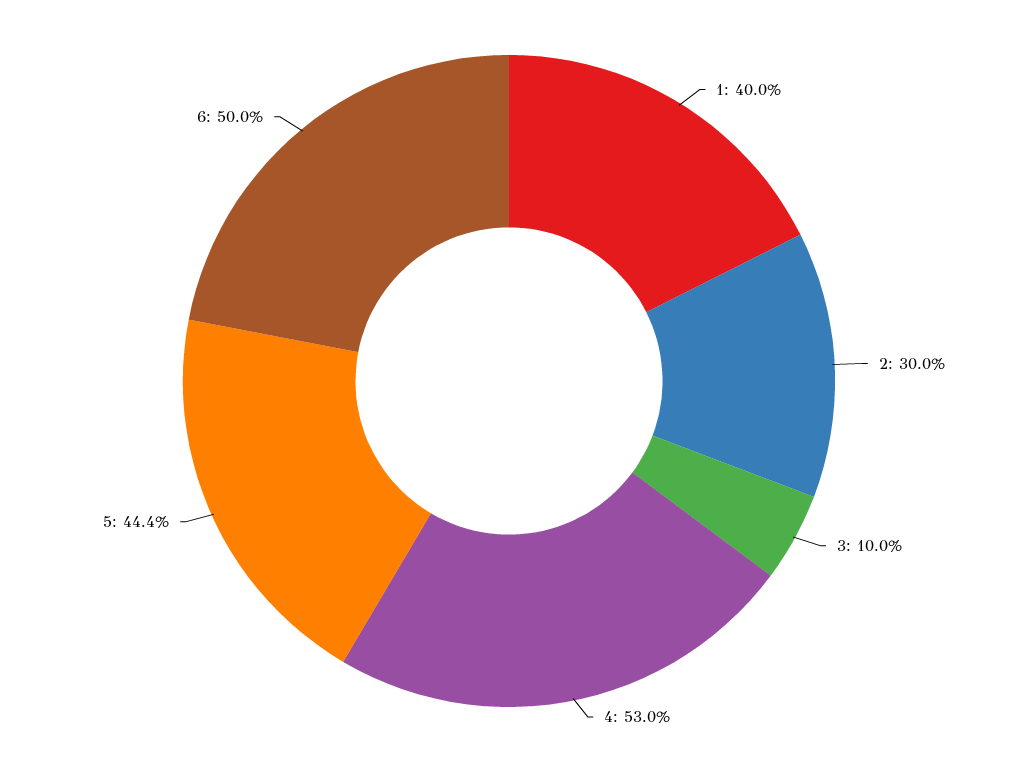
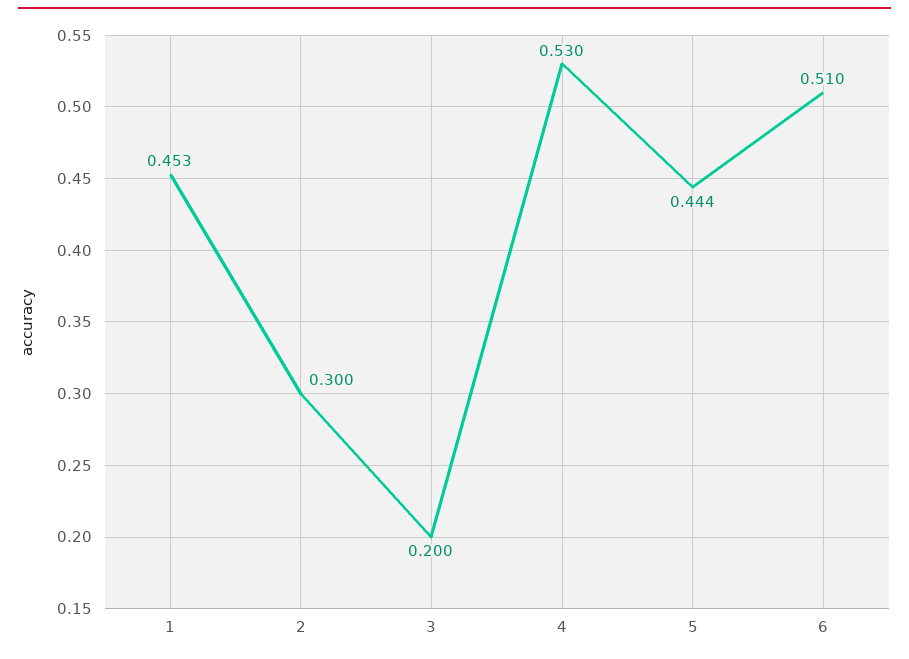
  {
-   "1": 0.4,
+   "1": 0.453,
    "2": 0.3,
-   "3": 0.1,
+   "3": 0.2,
    "4": 0.53,
    "5": 0.444,
-   "6": 0.5
+   "6": 0.51
  }

